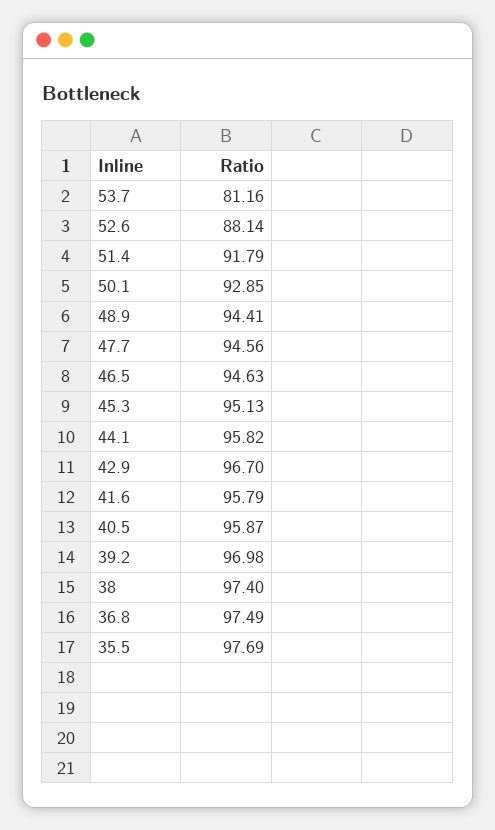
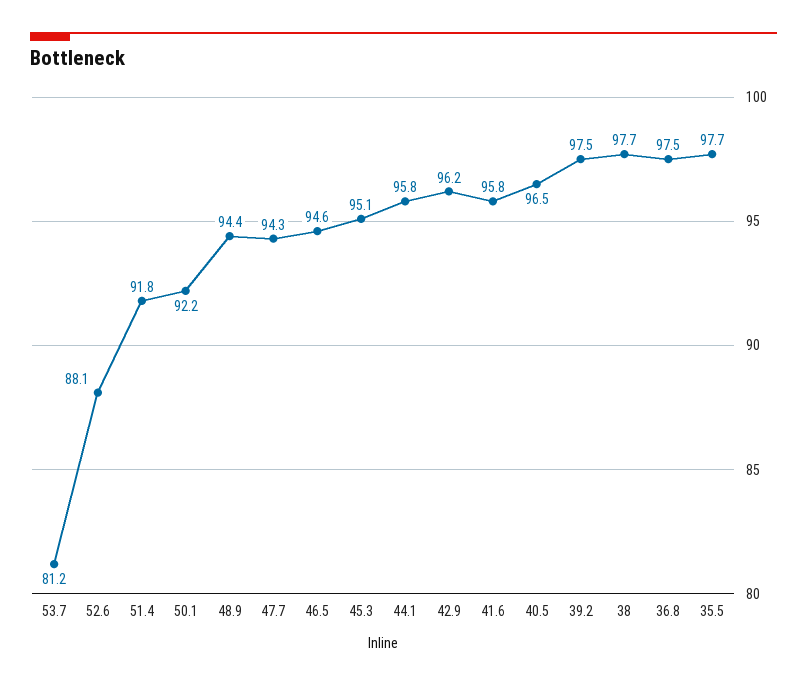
  {
    "53.7": 81.16,
    "52.6": 88.14,
    "51.4": 91.79,
-   "50.1": 92.85,
+   "50.1": 92.2,
    "48.9": 94.41,
-   "47.7": 94.56,
+   "47.7": 94.3,
    "46.5": 94.63,
    "45.3": 95.13,
    "44.1": 95.82,
-   "42.9": 96.7,
+   "42.9": 96.2,
    "41.6": 95.79,
-   "40.5": 95.87,
+   "40.5": 96.5,
-   "39.2": 96.98,
+   "39.2": 97.5,
-   "38": 97.4,
+   "38": 97.7,
    "36.8": 97.49,
    "35.5": 97.69
  }

